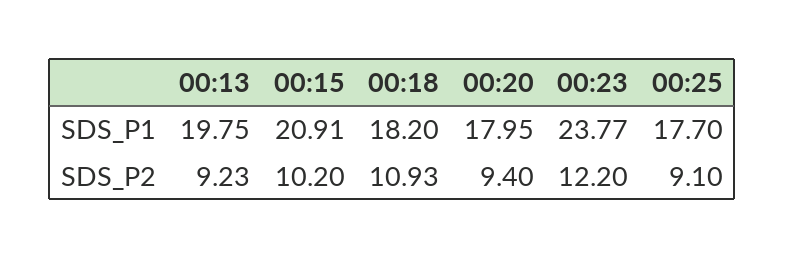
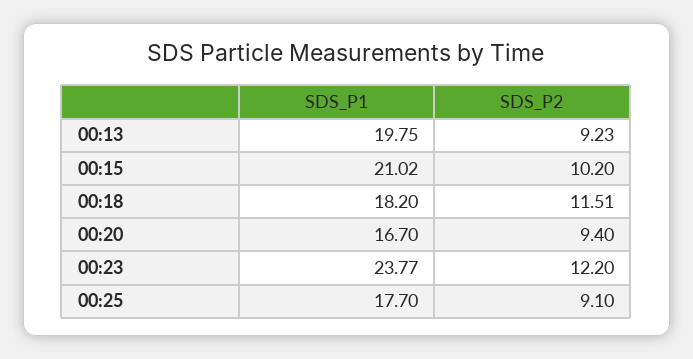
  {
    "00:13": {
      "SDS_P1": 19.75,
      "SDS_P2": 9.23
    },
    "00:15": {
-     "SDS_P1": 20.91,
+     "SDS_P1": 21.02,
      "SDS_P2": 10.2
    },
    "00:18": {
      "SDS_P1": 18.2,
-     "SDS_P2": 10.93
+     "SDS_P2": 11.51
    },
    "00:20": {
-     "SDS_P1": 17.95,
+     "SDS_P1": 16.7,
      "SDS_P2": 9.4
    },
    "00:23": {
      "SDS_P1": 23.77,
      "SDS_P2": 12.2
    },
    "00:25": {
      "SDS_P1": 17.7,
      "SDS_P2": 9.1
    }
  }

